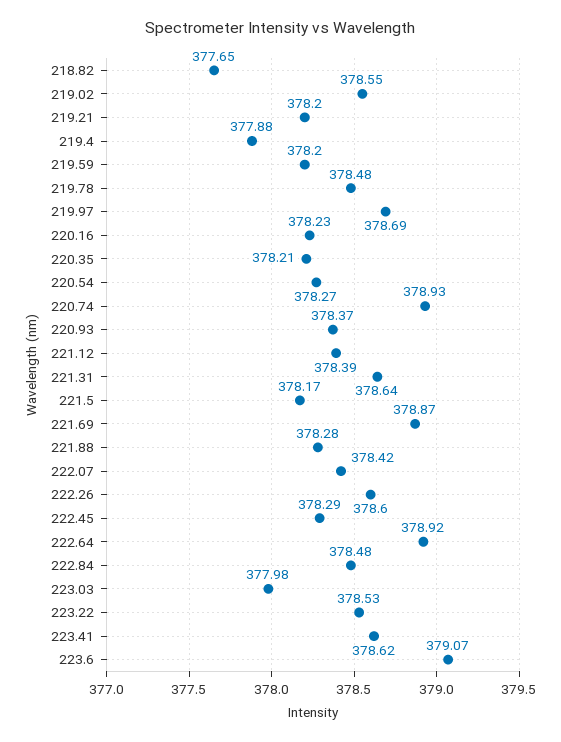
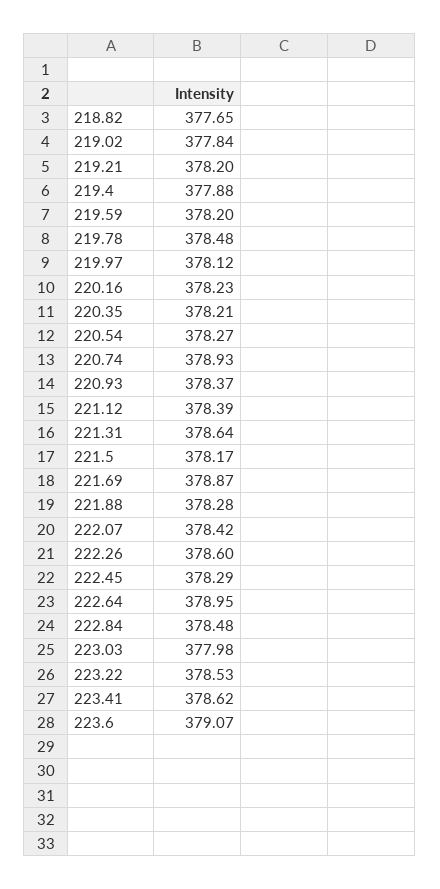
  {
    "218.82": 377.65,
-   "219.02": 378.55,
+   "219.02": 377.84,
    "219.21": 378.2,
    "219.4": 377.88,
    "219.59": 378.2,
    "219.78": 378.48,
-   "219.97": 378.69,
+   "219.97": 378.12,
    "220.16": 378.23,
    "220.35": 378.21,
    "220.54": 378.27,
    "220.74": 378.93,
    "220.93": 378.37,
    "221.12": 378.39,
    "221.31": 378.64,
    "221.5": 378.17,
    "221.69": 378.87,
    "221.88": 378.28,
    "222.07": 378.42,
    "222.26": 378.6,
    "222.45": 378.29,
-   "222.64": 378.92,
+   "222.64": 378.95,
    "222.84": 378.48,
    "223.03": 377.98,
    "223.22": 378.53,
    "223.41": 378.62,
    "223.6": 379.07
  }

